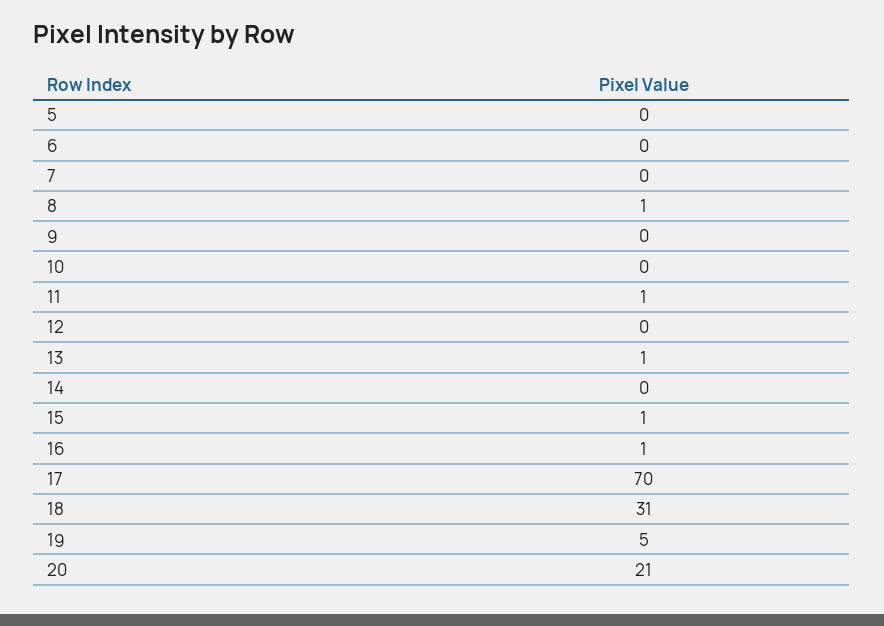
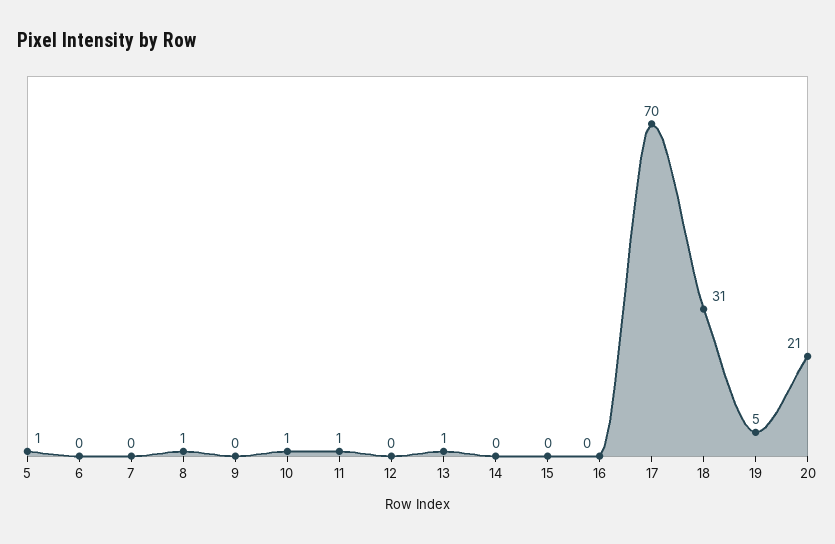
  {
-   "5": 0,
+   "5": 1,
    "6": 0,
    "7": 0,
    "8": 1,
    "9": 0,
-   "10": 0,
+   "10": 1,
    "11": 1,
    "12": 0,
    "13": 1,
    "14": 0,
-   "15": 1,
+   "15": 0,
-   "16": 1,
+   "16": 0,
    "17": 70,
    "18": 31,
    "19": 5,
    "20": 21
  }

